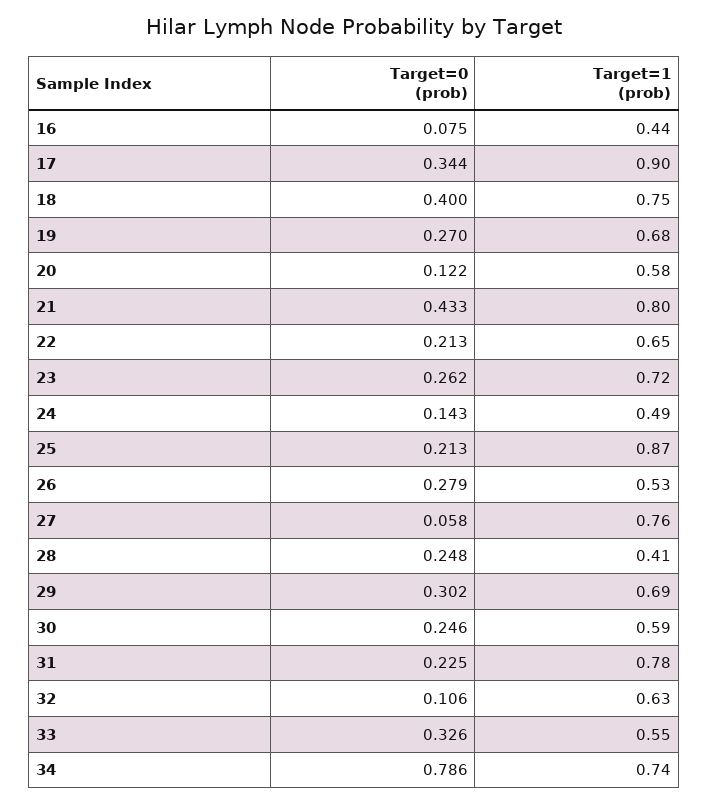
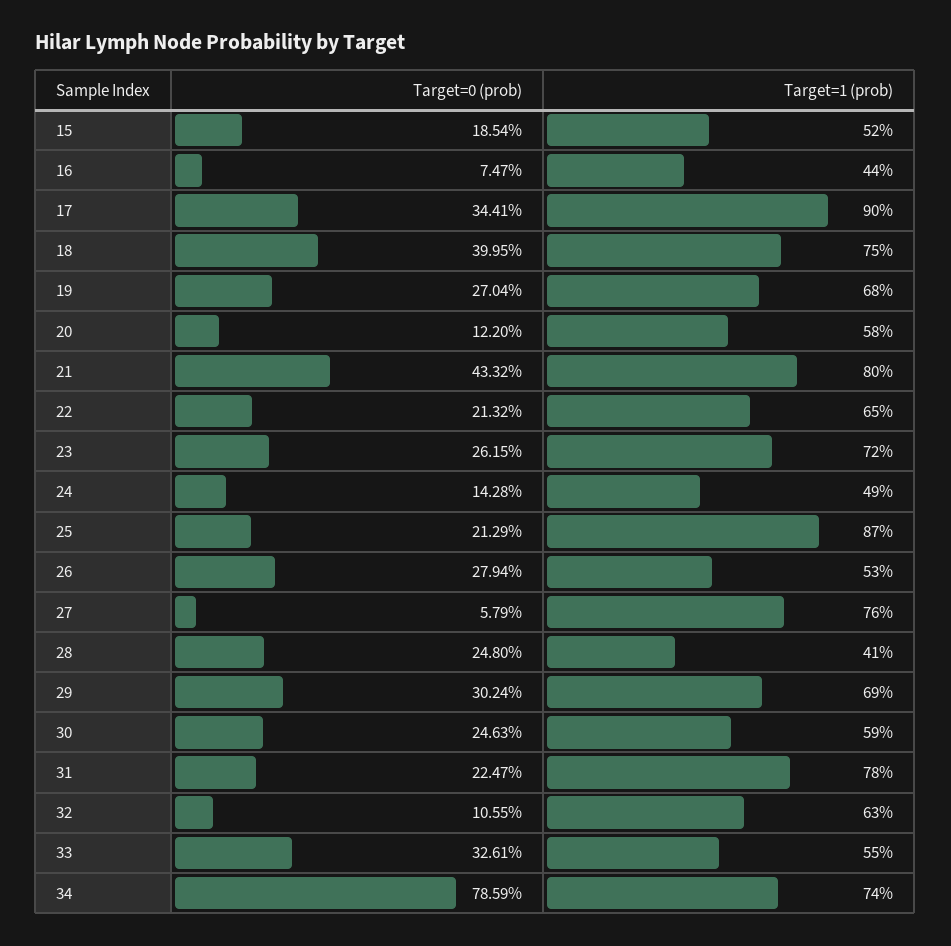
  {
    "Target=0 (prob)": {
      "16": 0.0747,
      "17": 0.3441,
      "18": 0.3995,
      "19": 0.2704,
      "20": 0.122,
      "21": 0.4332,
      "22": 0.2132,
      "23": 0.2615,
      "24": 0.1428,
      "25": 0.2129,
      "26": 0.2794,
      "27": 0.0579,
      "28": 0.248,
      "29": 0.3024,
      "30": 0.2463,
      "31": 0.2247,
      "32": 0.1055,
      "33": 0.3261,
-     "34": 0.7859
+     "34": 0.7859,
+     "15": 0.1854
    },
    "Target=1 (prob)": {
      "16": 0.44,
      "17": 0.9,
      "18": 0.75,
      "19": 0.68,
      "20": 0.58,
      "21": 0.8,
      "22": 0.65,
      "23": 0.72,
      "24": 0.49,
      "25": 0.87,
      "26": 0.53,
      "27": 0.76,
      "28": 0.41,
      "29": 0.69,
      "30": 0.59,
      "31": 0.78,
      "32": 0.63,
      "33": 0.55,
-     "34": 0.74
+     "34": 0.74,
+     "15": 0.52
    }
  }

